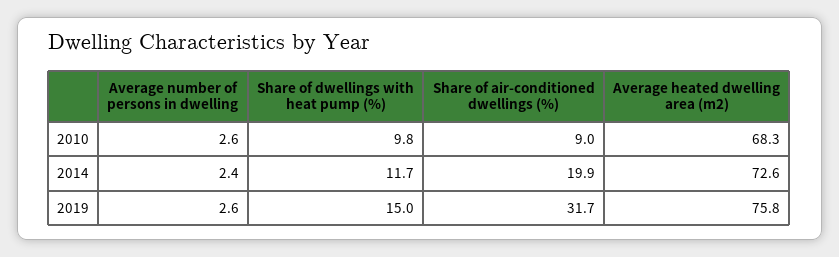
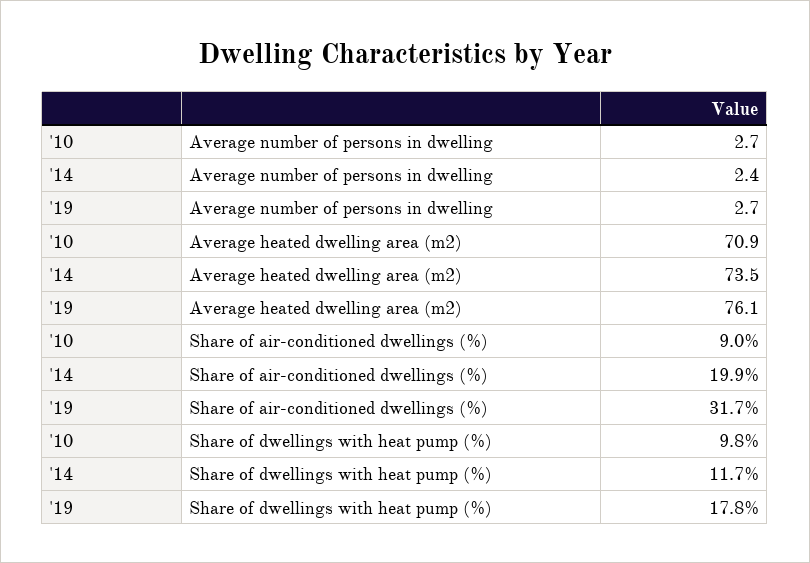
  {
    "Average number of persons in dwelling": {
-     "2010": 2.6,
+     "2010": 2.7,
      "2014": 2.4,
-     "2019": 2.6
+     "2019": 2.7
    },
    "Share of dwellings with heat pump (%)": {
      "2010": 9.8,
      "2014": 11.7,
-     "2019": 15
+     "2019": 17.8
    },
    "Share of air-conditioned dwellings (%)": {
      "2010": 9,
      "2014": 19.9,
      "2019": 31.7
    },
    "Average heated dwelling area (m2)": {
-     "2010": 68.3,
+     "2010": 70.9,
-     "2014": 72.6,
+     "2014": 73.5,
-     "2019": 75.8
+     "2019": 76.1
    }
  }

